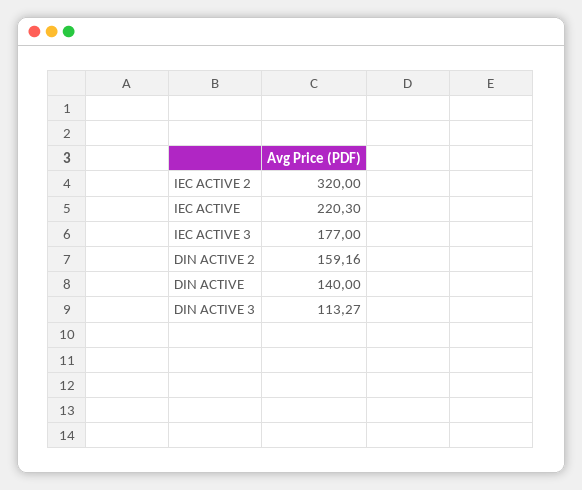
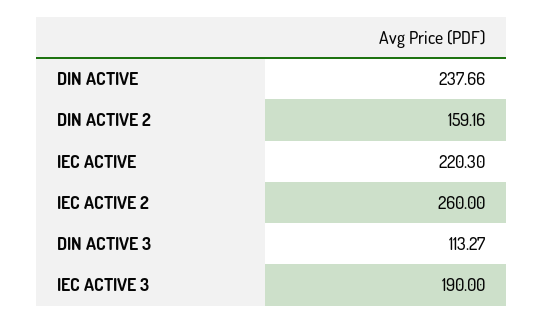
  {
-   "IEC ACTIVE 2": 320,
+   "IEC ACTIVE 2": 260,
    "IEC ACTIVE": 220.3,
-   "IEC ACTIVE 3": 177,
+   "IEC ACTIVE 3": 190,
    "DIN ACTIVE 2": 159.16,
-   "DIN ACTIVE": 140,
+   "DIN ACTIVE": 237.66,
    "DIN ACTIVE 3": 113.27
  }

